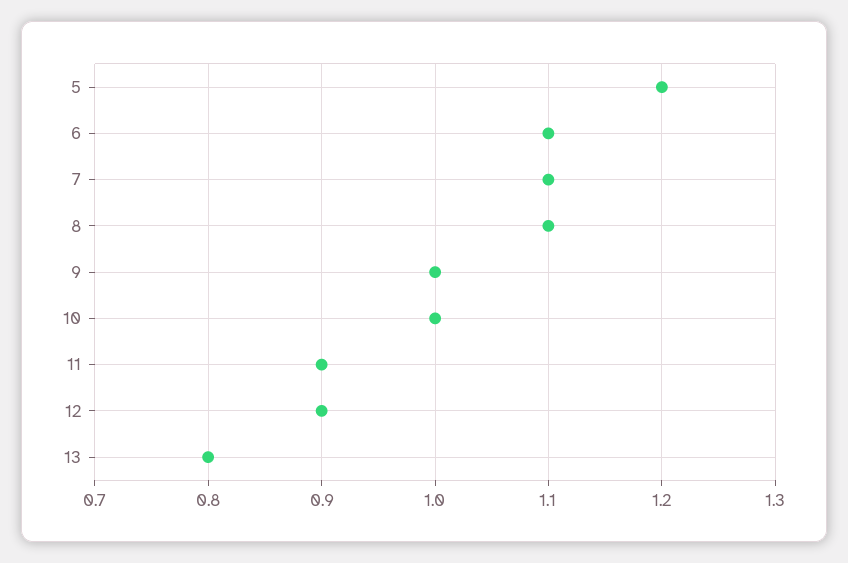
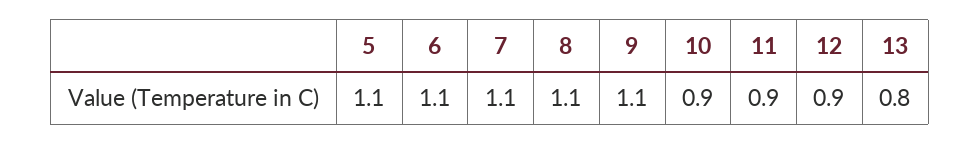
  {
-   "5": 1.2,
+   "5": 1.1,
    "6": 1.1,
    "7": 1.1,
    "8": 1.1,
-   "9": 1,
+   "9": 1.1,
-   "10": 1,
+   "10": 0.9,
    "11": 0.9,
    "12": 0.9,
    "13": 0.8
  }

